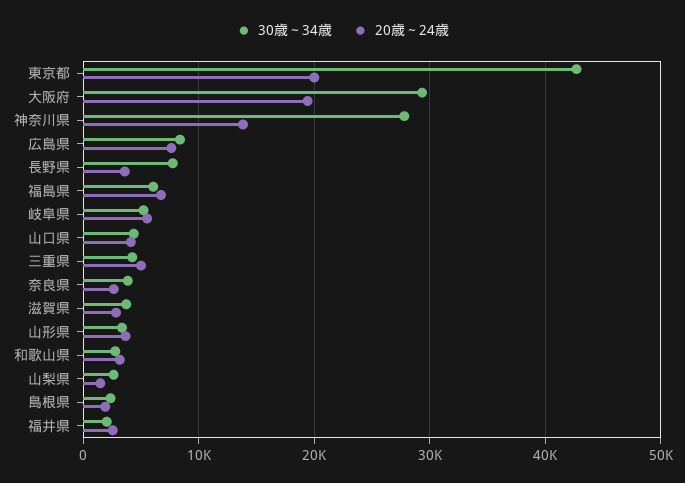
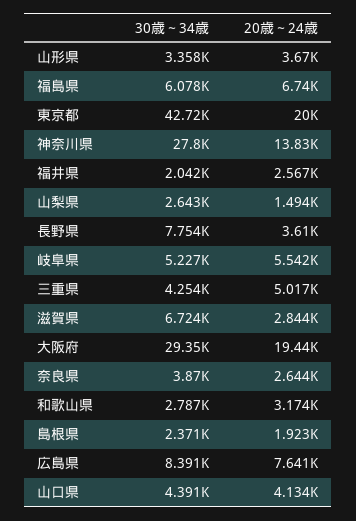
  {
    "30歳～34歳": {
      "東京都": 42720,
      "大阪府": 29350,
      "神奈川県": 27800,
      "広島県": 8391,
      "長野県": 7754,
      "福島県": 6078,
      "岐阜県": 5227,
      "山口県": 4391,
      "三重県": 4254,
      "奈良県": 3870,
-     "滋賀県": 4000,
+     "滋賀県": 6724,
      "山形県": 3358,
      "和歌山県": 2787,
      "山梨県": 2643,
      "島根県": 2371,
      "福井県": 2042
    },
    "20歳～24歳": {
      "東京都": 20000,
      "大阪府": 19440,
      "神奈川県": 13830,
      "広島県": 7641,
      "長野県": 3610,
      "福島県": 6740,
      "岐阜県": 5542,
      "山口県": 4134,
      "三重県": 5017,
      "奈良県": 2644,
      "滋賀県": 2844,
      "山形県": 3670,
      "和歌山県": 3174,
      "山梨県": 1494,
      "島根県": 1923,
      "福井県": 2567
    }
  }

